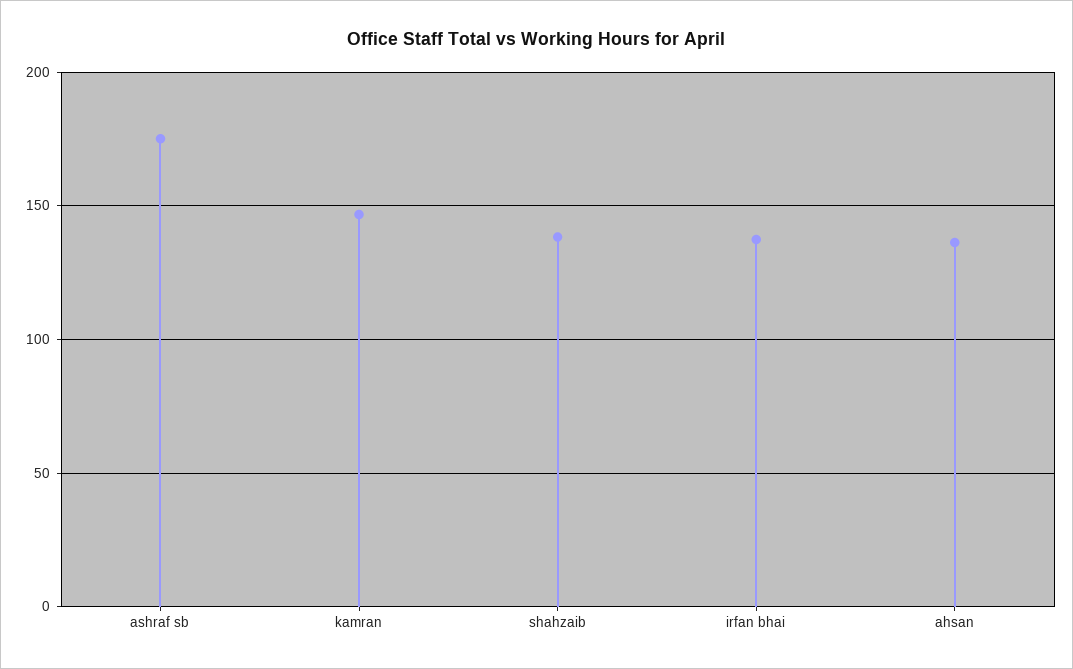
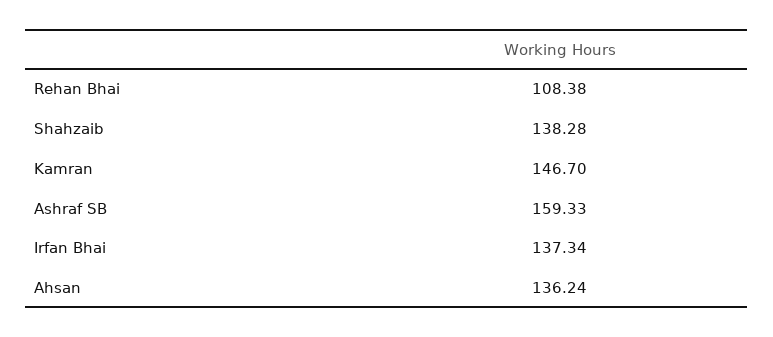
  {
-   "ashraf sb": 175,
+   "ashraf sb": 159.33,
    "kamran": 146.7,
    "shahzaib": 138.28,
    "irfan bhai": 137.34,
-   "ahsan": 136.24
+   "ahsan": 136.24,
+   "Rehan Bhai": 108.38
  }

